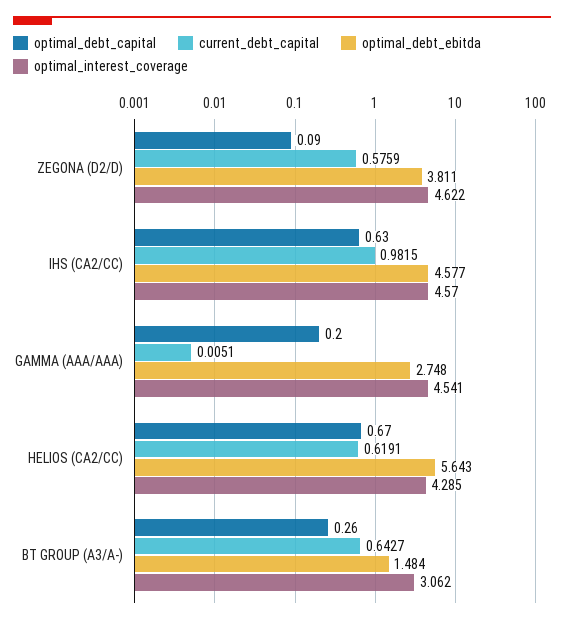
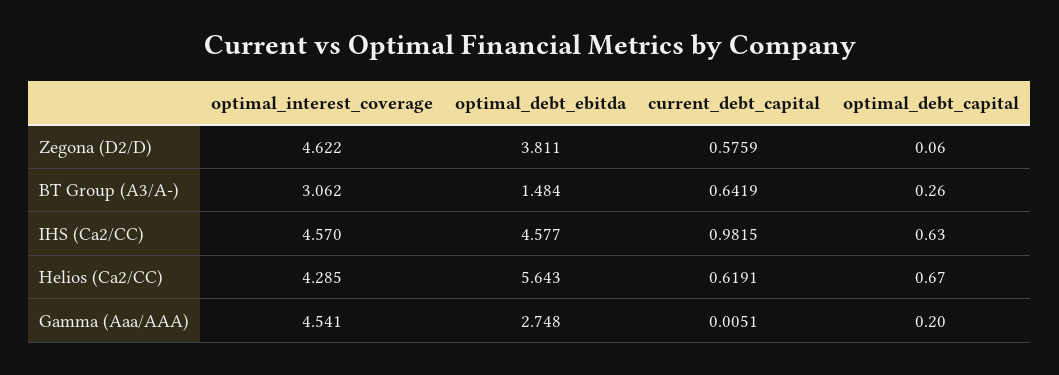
  {
    "optimal_debt_capital": {
-     "ZEGONA (D2/D)": 0.09,
+     "ZEGONA (D2/D)": 0.06,
      "IHS (CA2/CC)": 0.63,
      "GAMMA (AAA/AAA)": 0.2,
      "HELIOS (CA2/CC)": 0.67,
      "BT GROUP (A3/A-)": 0.26
    },
    "current_debt_capital": {
      "ZEGONA (D2/D)": 0.5759,
      "IHS (CA2/CC)": 0.9815,
      "GAMMA (AAA/AAA)": 0.0051,
      "HELIOS (CA2/CC)": 0.6191,
-     "BT GROUP (A3/A-)": 0.6427
+     "BT GROUP (A3/A-)": 0.6419
    },
    "optimal_debt_ebitda": {
      "ZEGONA (D2/D)": 3.811,
      "IHS (CA2/CC)": 4.577,
      "GAMMA (AAA/AAA)": 2.748,
      "HELIOS (CA2/CC)": 5.643,
      "BT GROUP (A3/A-)": 1.484
    },
    "optimal_interest_coverage": {
      "ZEGONA (D2/D)": 4.622,
      "IHS (CA2/CC)": 4.57,
      "GAMMA (AAA/AAA)": 4.541,
      "HELIOS (CA2/CC)": 4.285,
      "BT GROUP (A3/A-)": 3.062
    }
  }

